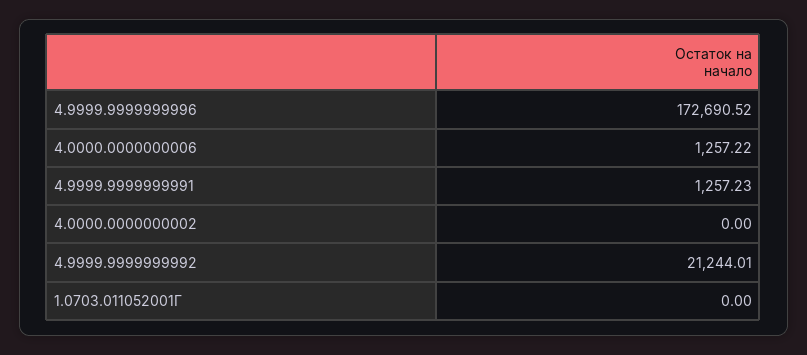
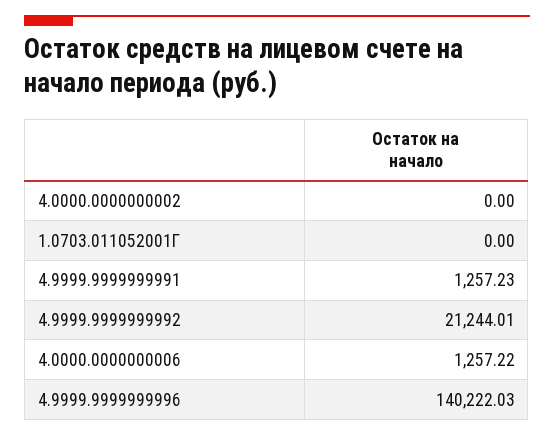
  {
-   "4.9999.9999999996": 172690.52,
+   "4.9999.9999999996": 140222.03,
    "4.0000.0000000006": 1257.22,
    "4.9999.9999999991": 1257.23,
    "4.0000.0000000002": 0,
    "4.9999.9999999992": 21244.01,
    "1.0703.011052001Г": 0
  }

